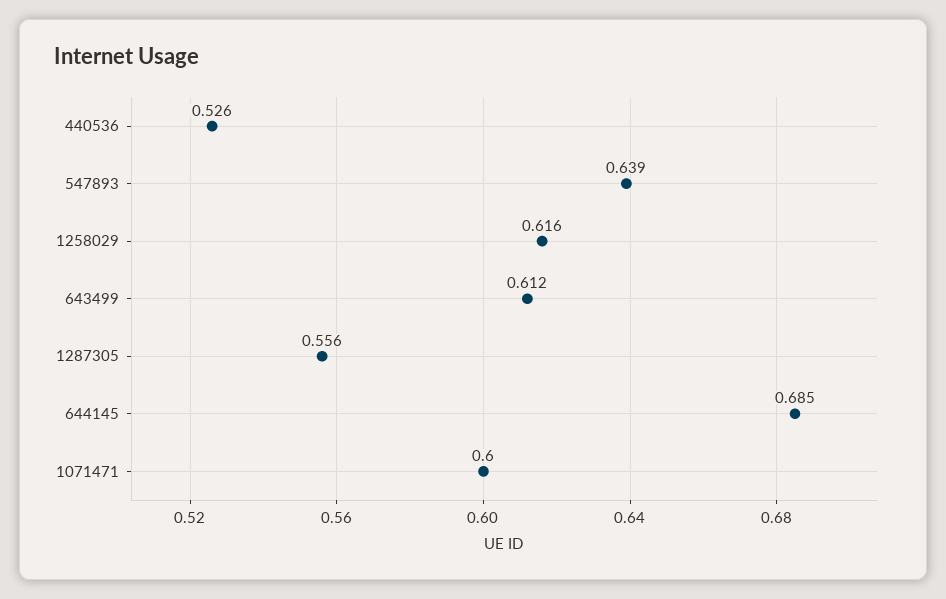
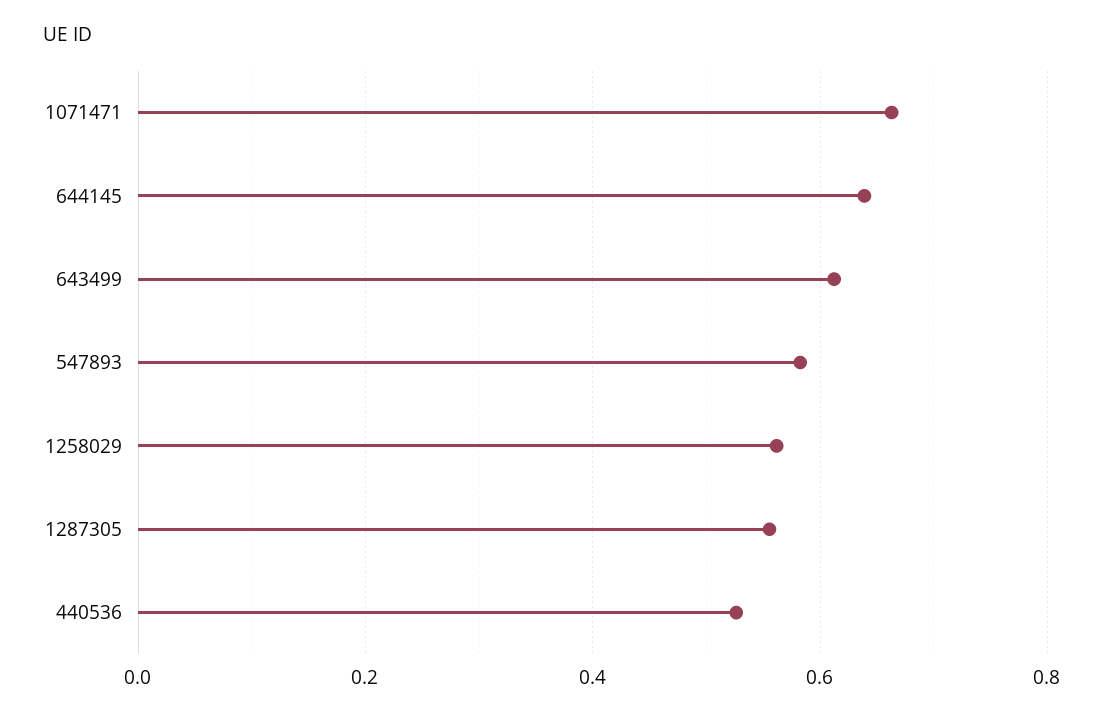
  {
    "440536": 0.526,
-   "547893": 0.639,
+   "547893": 0.58,
-   "1258029": 0.616,
+   "1258029": 0.56,
    "643499": 0.612,
    "1287305": 0.556,
-   "644145": 0.685,
+   "644145": 0.64,
-   "1071471": 0.6
+   "1071471": 0.66
  }

